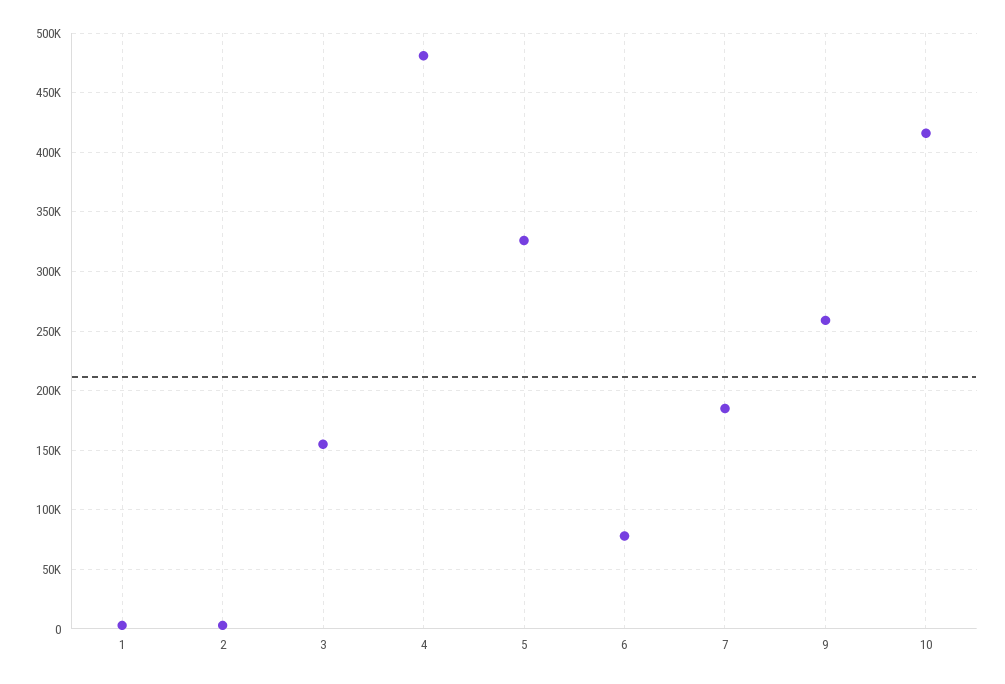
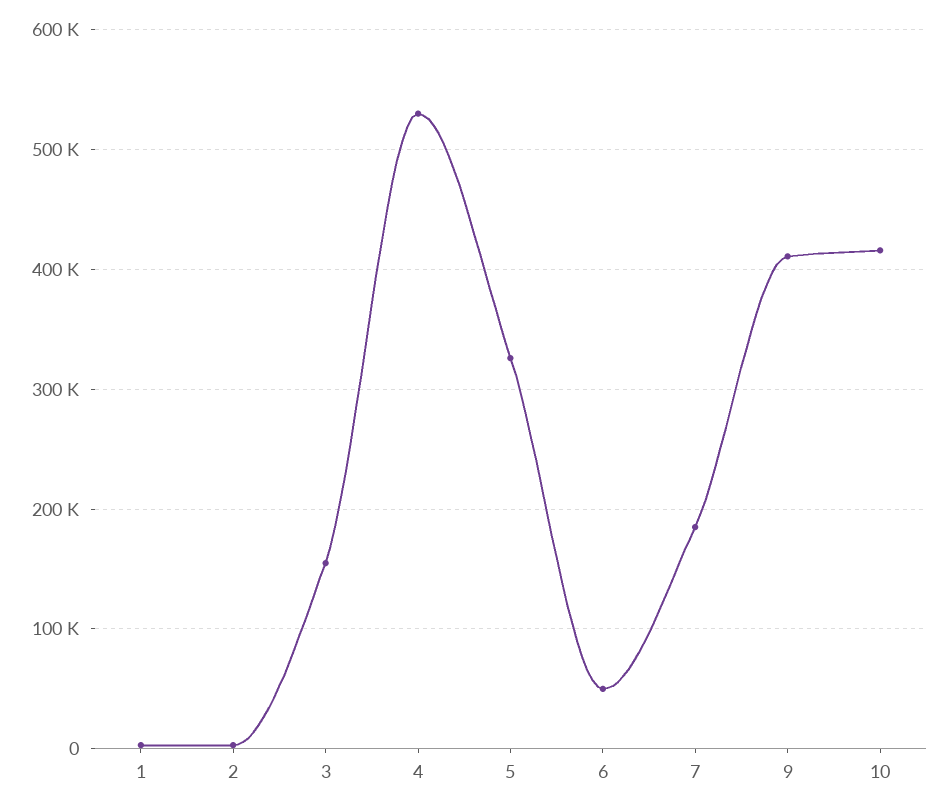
  {
    "1": 0,
    "2": 0,
    "3": 160000,
-   "4": 480000,
+   "4": 530000,
    "5": 330000,
-   "6": 80000,
+   "6": 50000,
    "7": 190000,
-   "9": 260000,
+   "9": 410000,
    "10": 420000
  }

